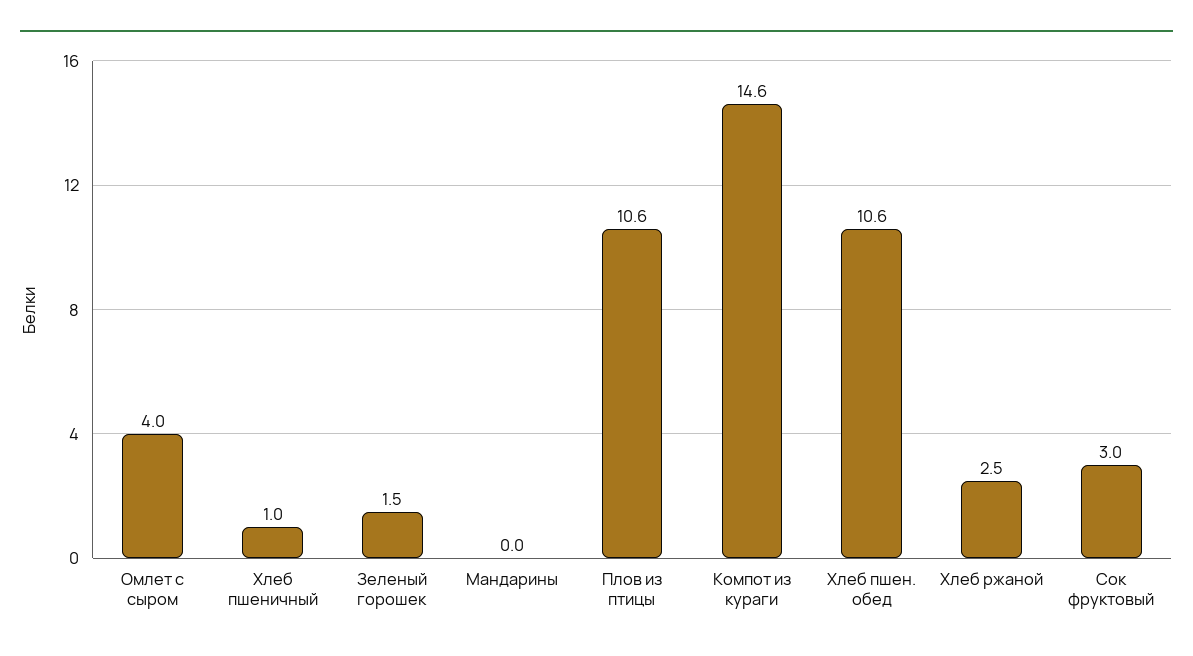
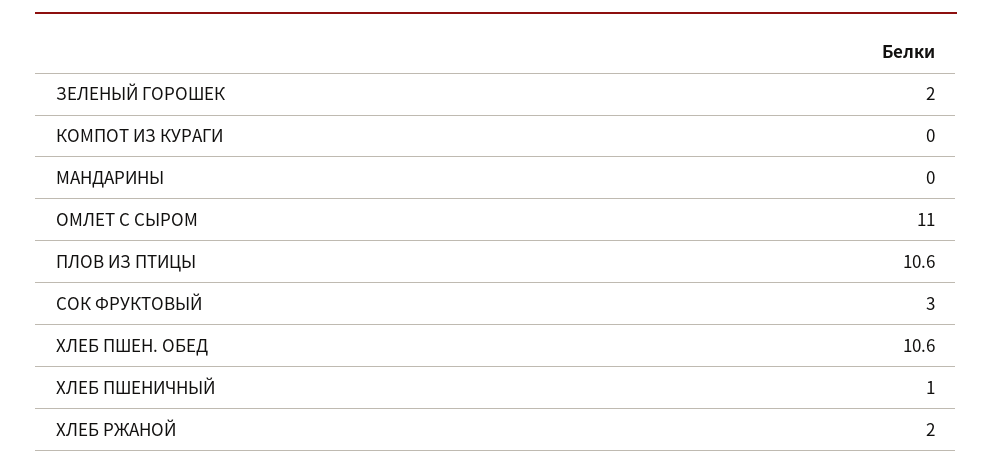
  {
-   "Омлет с сыром": 4,
+   "Омлет с сыром": 11,
    "Хлеб пшеничный": 1,
-   "Зеленый горошек": 1.5,
+   "Зеленый горошек": 2,
    "Мандарины": 0,
    "Плов из птицы": 10.6,
-   "Компот из кураги": 14.6,
+   "Компот из кураги": 0,
    "Хлеб пшен. обед": 10.6,
-   "Хлеб ржаной": 2.5,
+   "Хлеб ржаной": 2,
    "Сок фруктовый": 3
  }

